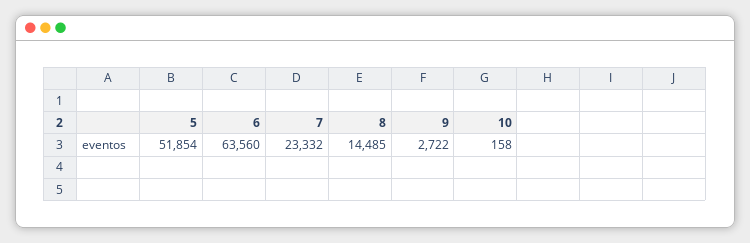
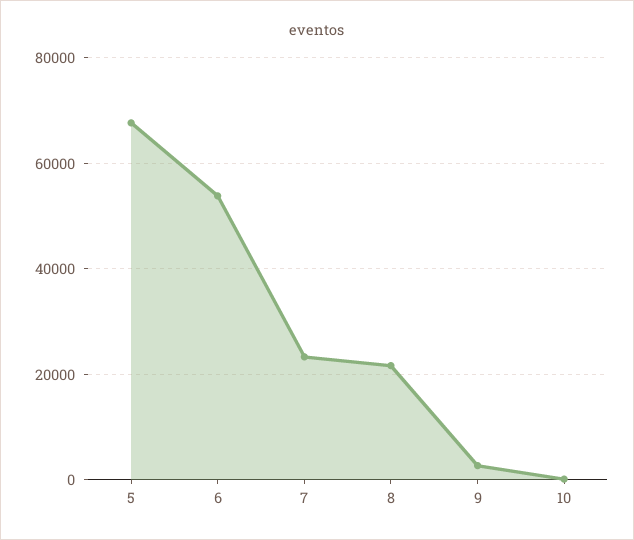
  {
-   "5": 51854,
+   "5": 68000,
-   "6": 63560,
+   "6": 54000,
    "7": 23332,
-   "8": 14485,
+   "8": 22000,
    "9": 2722,
    "10": 158
  }

